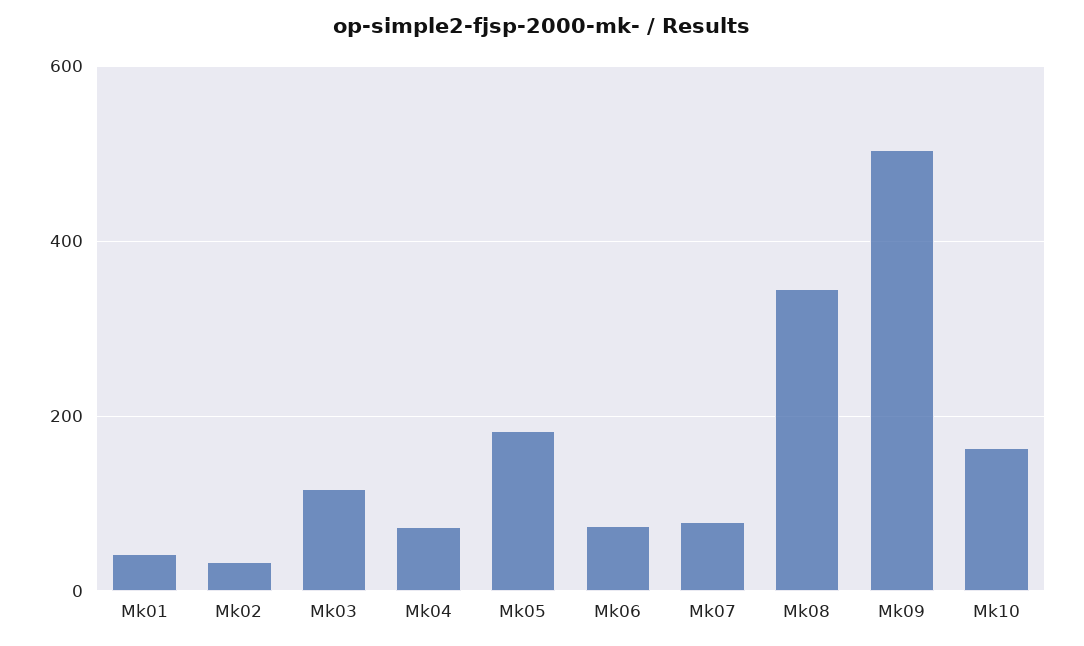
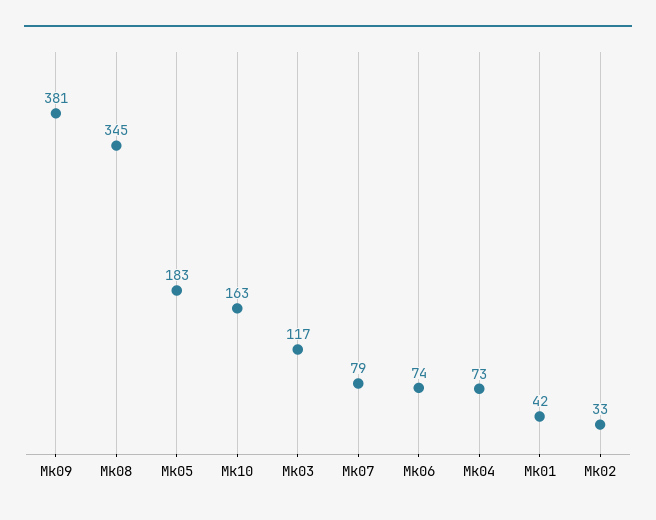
  {
    "Mk01": 42,
    "Mk02": 33,
    "Mk03": 117,
    "Mk04": 73,
    "Mk05": 183,
    "Mk06": 74,
    "Mk07": 79,
    "Mk08": 345,
-   "Mk09": 500,
+   "Mk09": 381,
    "Mk10": 163
  }

